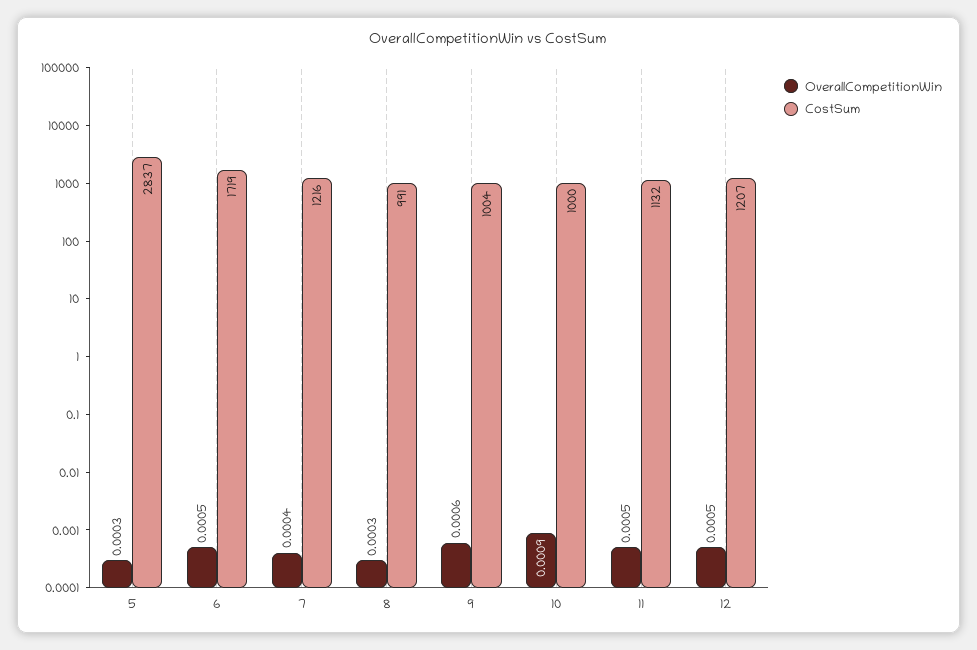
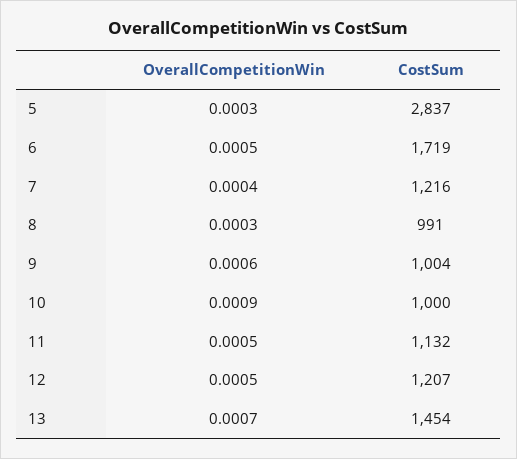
  {
    "OverallCompetitionWin": {
      "5": 0.0003,
      "6": 0.0005,
      "7": 0.0004,
      "8": 0.0003,
      "9": 0.0006,
      "10": 0.0009,
      "11": 0.0005,
-     "12": 0.0005
+     "12": 0.0005,
+     "13": 0.0007
    },
    "CostSum": {
      "5": 2837,
      "6": 1719,
      "7": 1216,
      "8": 991,
      "9": 1004,
      "10": 1000,
      "11": 1132,
-     "12": 1207
+     "12": 1207,
+     "13": 1454
    }
  }

